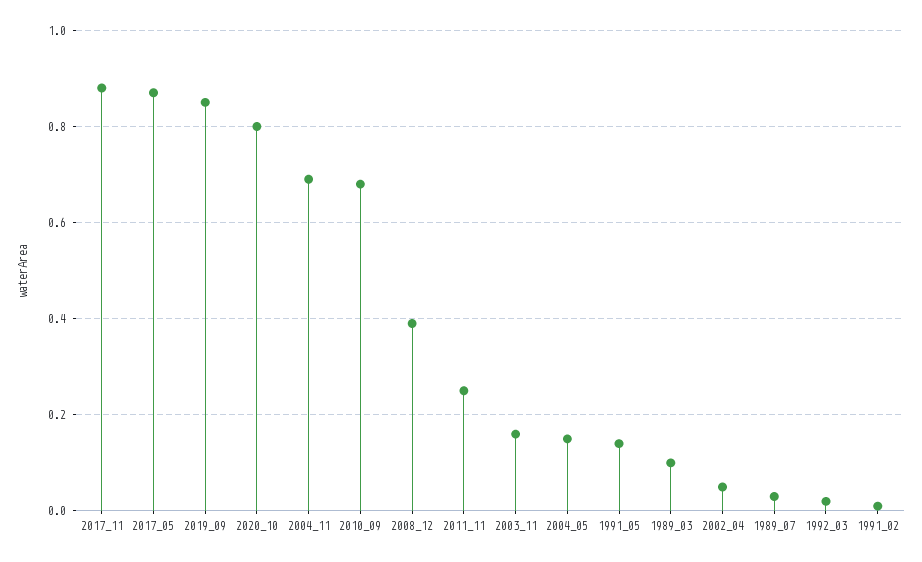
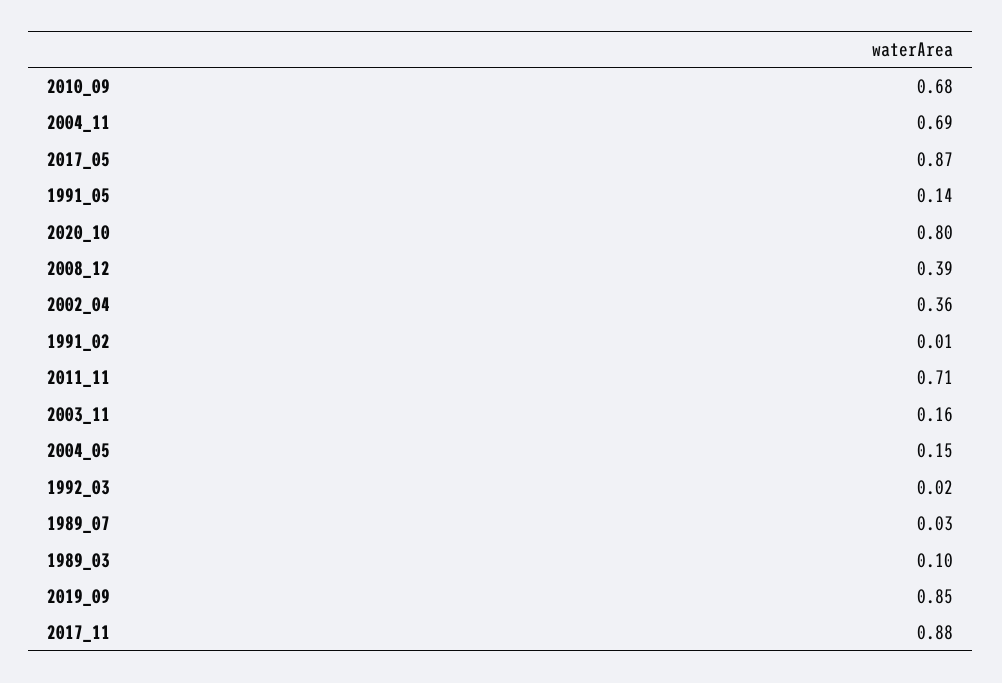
  {
    "2017_11": 0.88,
    "2017_05": 0.87,
    "2019_09": 0.85,
    "2020_10": 0.8,
    "2004_11": 0.69,
    "2010_09": 0.68,
    "2008_12": 0.39,
-   "2011_11": 0.25,
+   "2011_11": 0.71,
    "2003_11": 0.16,
    "2004_05": 0.15,
    "1991_05": 0.14,
    "1989_03": 0.1,
-   "2002_04": 0.05,
+   "2002_04": 0.36,
    "1989_07": 0.03,
    "1992_03": 0.02,
    "1991_02": 0.01
  }

